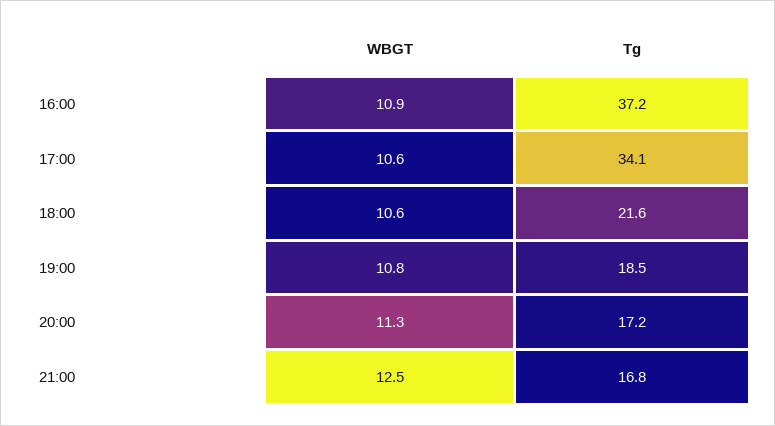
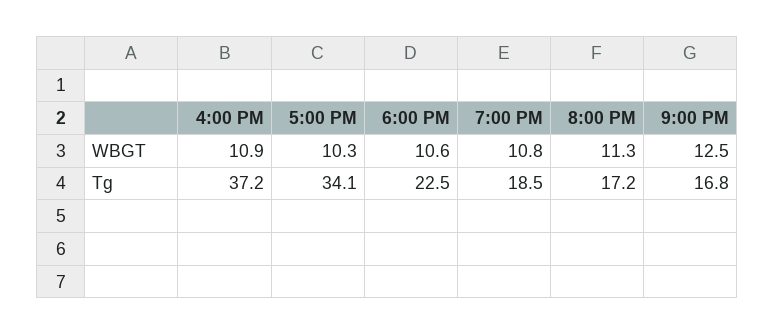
  {
    "WBGT": {
      "16:00": 10.9,
-     "17:00": 10.6,
+     "17:00": 10.3,
      "18:00": 10.6,
      "19:00": 10.8,
      "20:00": 11.3,
      "21:00": 12.5
    },
    "Tg": {
      "16:00": 37.2,
      "17:00": 34.1,
-     "18:00": 21.6,
+     "18:00": 22.5,
      "19:00": 18.5,
      "20:00": 17.2,
      "21:00": 16.8
    }
  }

